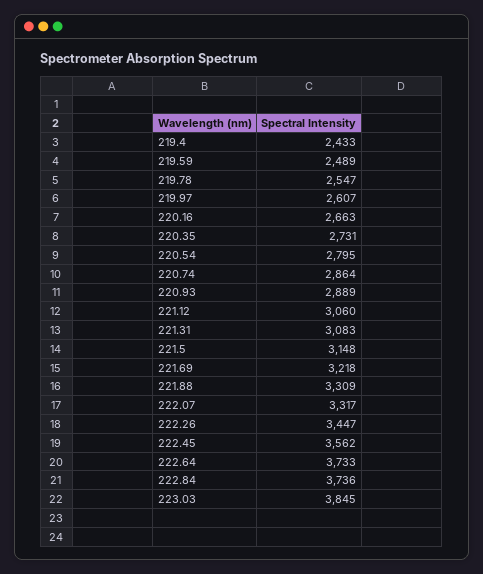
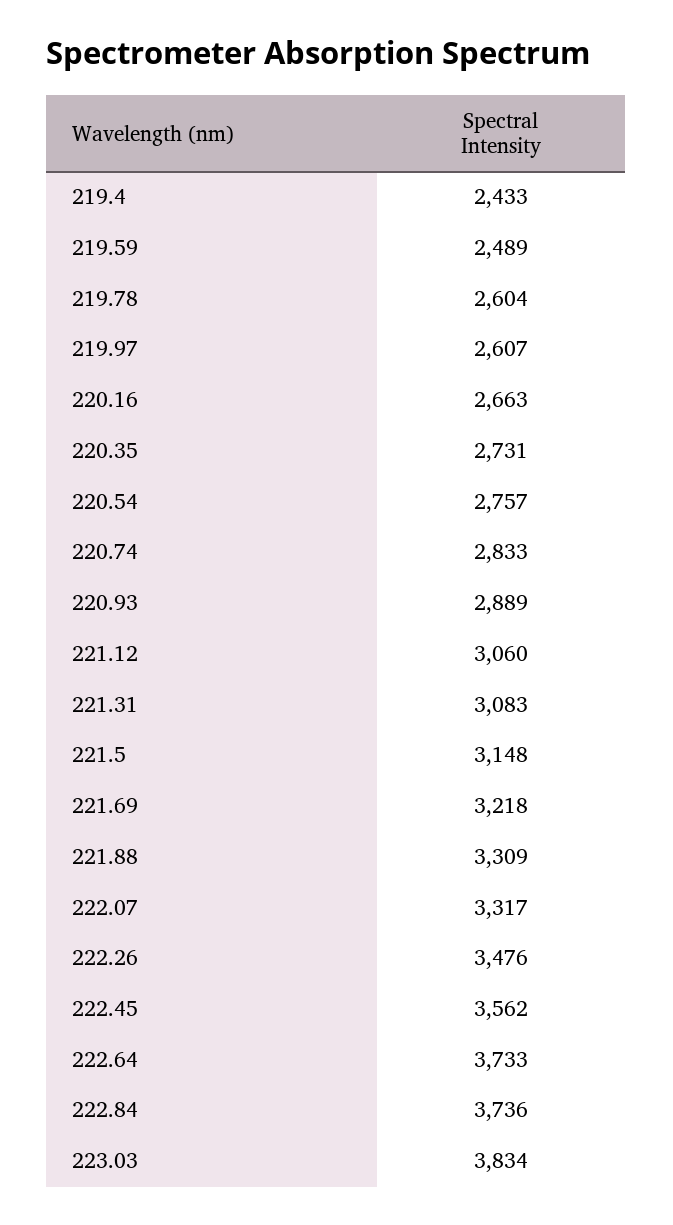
  {
    "219.4": 2433,
    "219.59": 2489,
-   "219.78": 2547,
+   "219.78": 2604,
    "219.97": 2607,
    "220.16": 2663,
    "220.35": 2731,
-   "220.54": 2795,
+   "220.54": 2757,
-   "220.74": 2864,
+   "220.74": 2833,
    "220.93": 2889,
    "221.12": 3060,
    "221.31": 3083,
    "221.5": 3148,
    "221.69": 3218,
    "221.88": 3309,
    "222.07": 3317,
-   "222.26": 3447,
+   "222.26": 3476,
    "222.45": 3562,
    "222.64": 3733,
    "222.84": 3736,
-   "223.03": 3845
+   "223.03": 3834
  }

